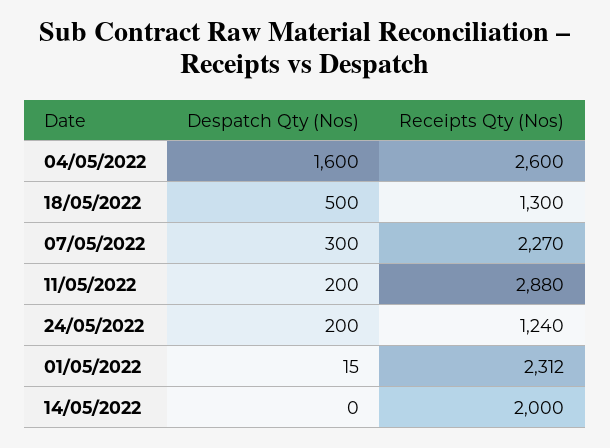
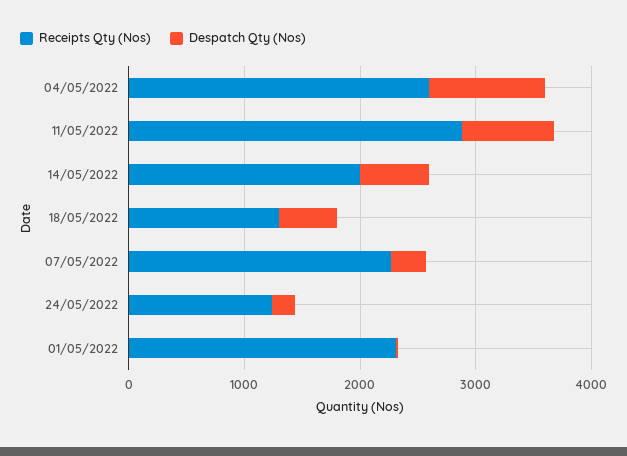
  {
    "Despatch Qty (Nos)": {
-     "04/05/2022": 1600,
+     "04/05/2022": 1000,
      "18/05/2022": 500,
      "07/05/2022": 300,
-     "11/05/2022": 200,
+     "11/05/2022": 800,
      "24/05/2022": 200,
      "01/05/2022": 15,
-     "14/05/2022": 0
+     "14/05/2022": 600
    },
    "Receipts Qty (Nos)": {
      "04/05/2022": 2600,
      "18/05/2022": 1300,
      "07/05/2022": 2270,
      "11/05/2022": 2880,
      "24/05/2022": 1240,
      "01/05/2022": 2312,
      "14/05/2022": 2000
    }
  }

